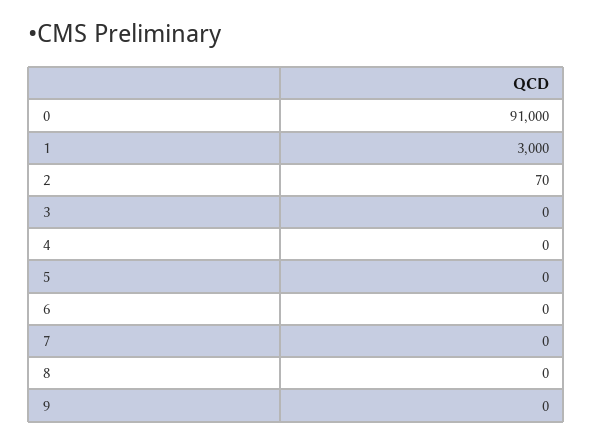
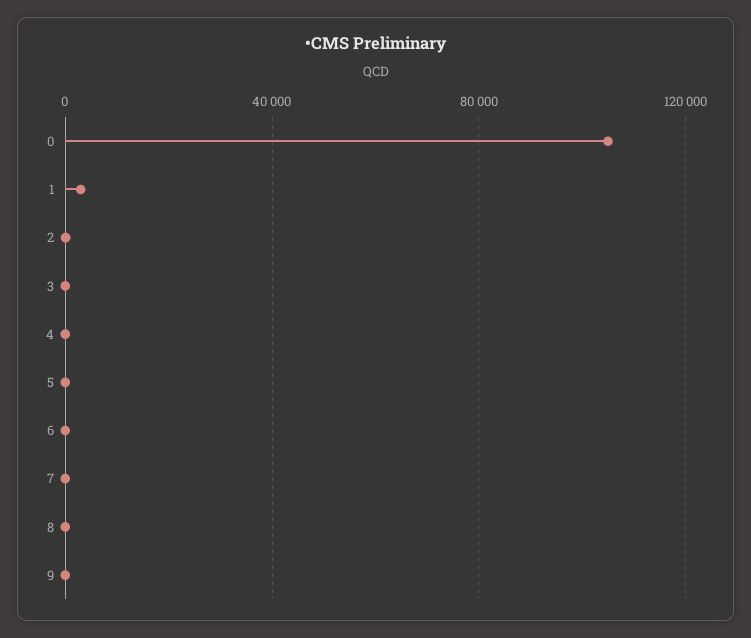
  {
-   "0": 91000,
+   "0": 105000,
    "1": 3000,
    "2": 70,
    "3": 0,
    "4": 0,
    "5": 0,
    "6": 0,
    "7": 0,
    "8": 0,
    "9": 0
  }

